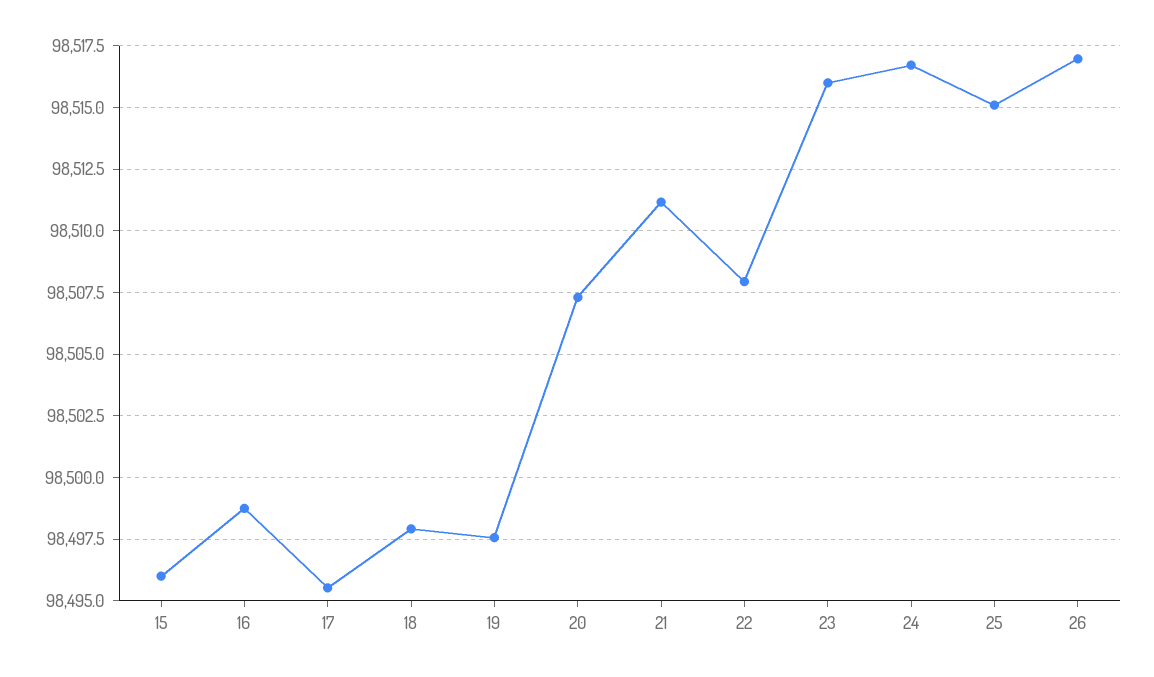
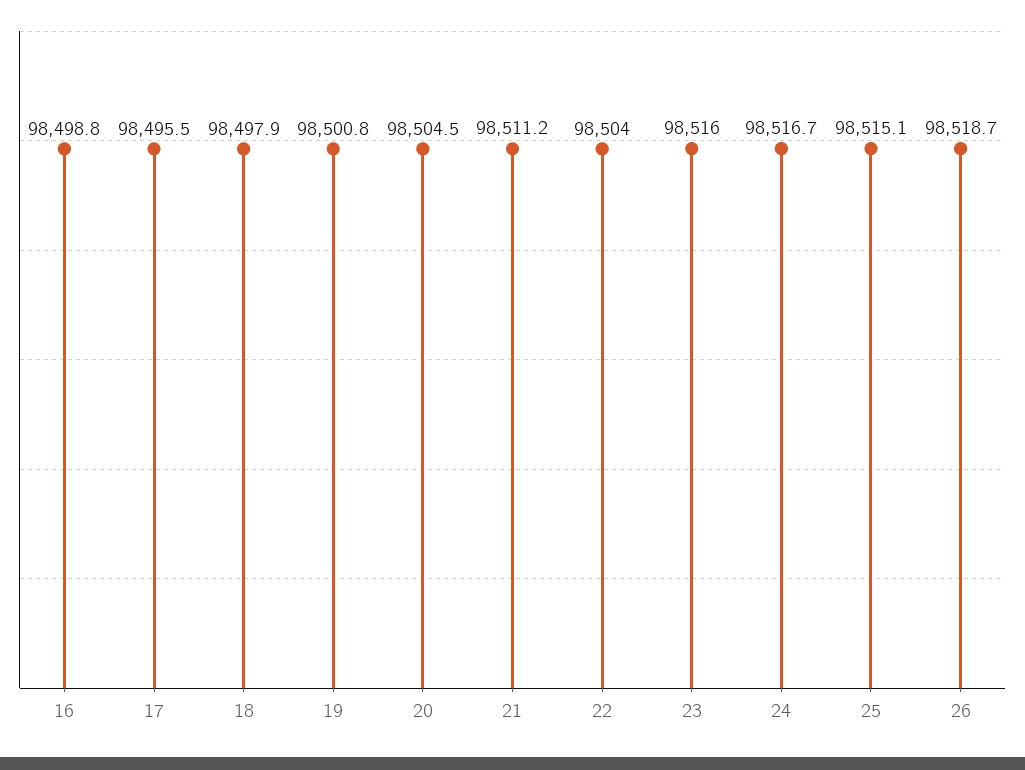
  {
-   "15": 98496,
    "16": 98498.8,
    "17": 98495.5,
    "18": 98497.9,
-   "19": 98497.5,
+   "19": 98500.8,
-   "20": 98507.25,
+   "20": 98504.5,
    "21": 98511.2,
-   "22": 98508,
+   "22": 98504,
    "23": 98516,
    "24": 98516.7,
    "25": 98515.1,
-   "26": 98517
+   "26": 98518.7
  }

